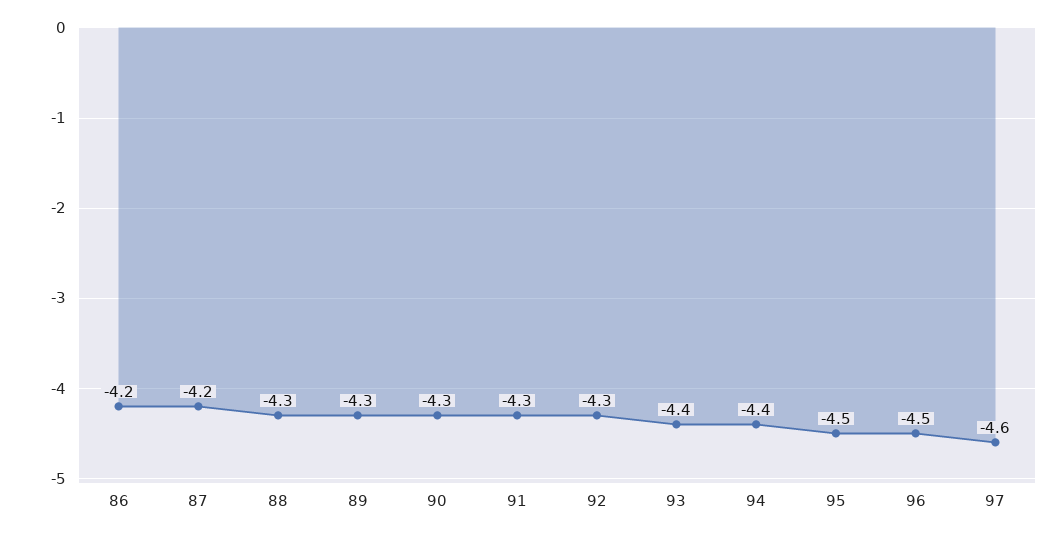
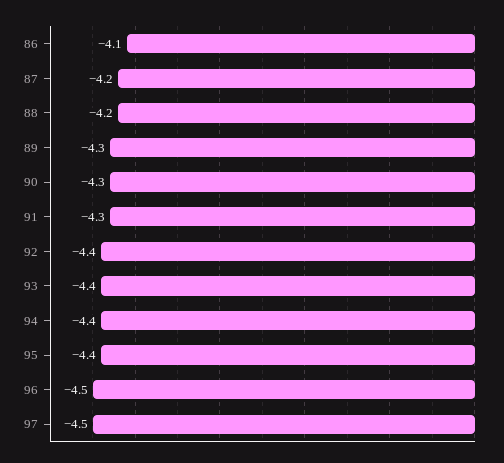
  {
-   "86": -4.2,
+   "86": -4.1,
    "87": -4.2,
-   "88": -4.3,
+   "88": -4.2,
    "89": -4.3,
    "90": -4.3,
    "91": -4.3,
-   "92": -4.3,
+   "92": -4.4,
    "93": -4.4,
    "94": -4.4,
-   "95": -4.5,
+   "95": -4.4,
    "96": -4.5,
-   "97": -4.6
+   "97": -4.5
  }

